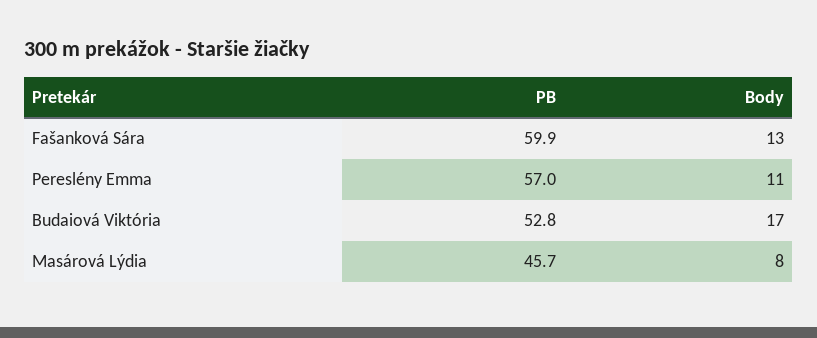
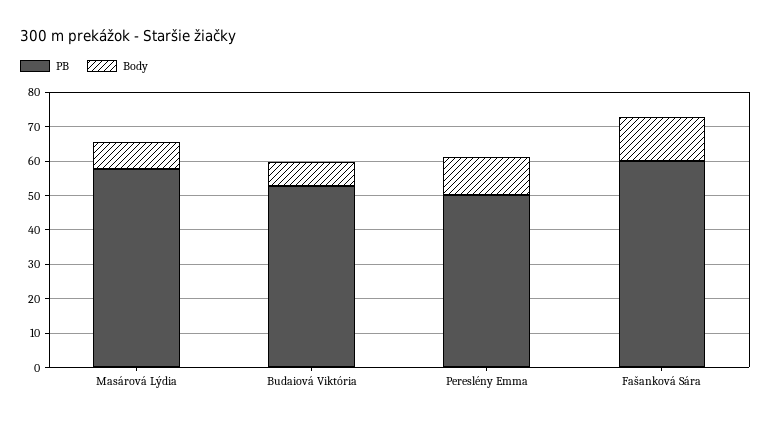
  {
    "PB": {
      "Fašanková Sára": 59.9,
-     "Pereslény Emma": 57,
+     "Pereslény Emma": 50,
      "Budaiová Viktória": 52.8,
-     "Masárová Lýdia": 45.7
+     "Masárová Lýdia": 57.5
    },
    "Body": {
      "Fašanková Sára": 13,
      "Pereslény Emma": 11,
-     "Budaiová Viktória": 17,
+     "Budaiová Viktória": 7.5,
      "Masárová Lýdia": 8
    }
  }

